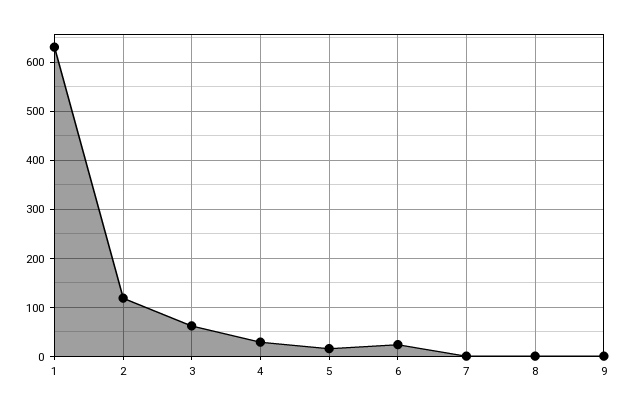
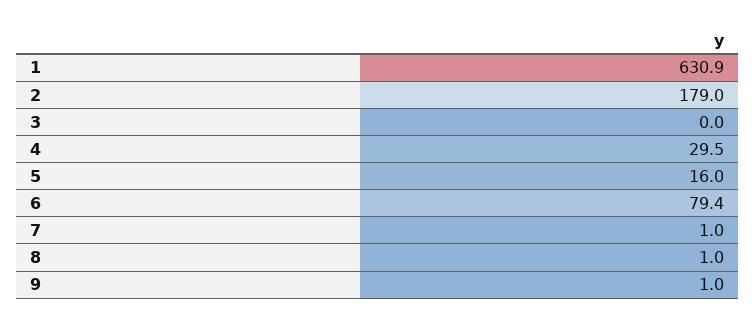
  {
    "1": 630.9,
-   "2": 120,
+   "2": 179,
-   "3": 60,
+   "3": 0,
    "4": 29.5,
    "5": 16,
-   "6": 20,
+   "6": 79.4,
    "7": 1,
    "8": 1,
    "9": 1
  }

